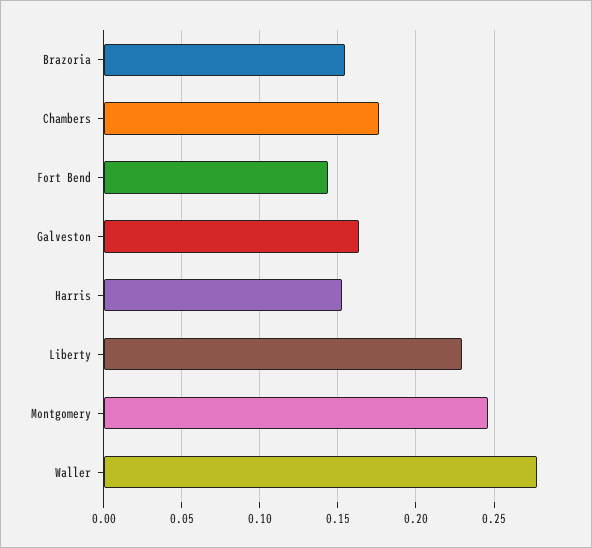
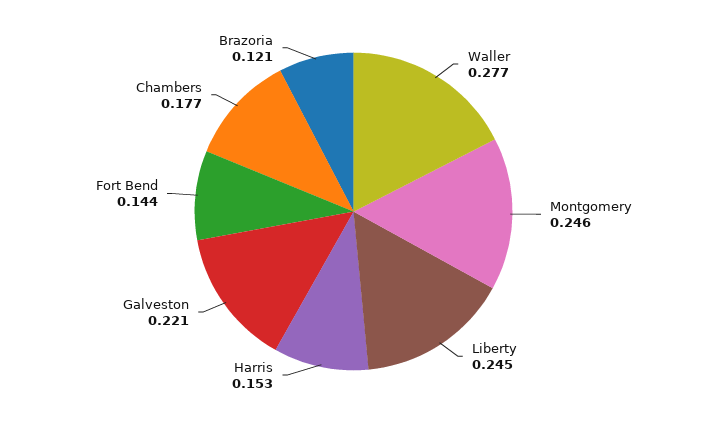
  {
-   "Brazoria": 0.155,
+   "Brazoria": 0.121,
    "Chambers": 0.177,
    "Fort Bend": 0.144,
-   "Galveston": 0.165,
+   "Galveston": 0.221,
    "Harris": 0.153,
-   "Liberty": 0.23,
+   "Liberty": 0.245,
    "Montgomery": 0.246,
    "Waller": 0.277
  }

